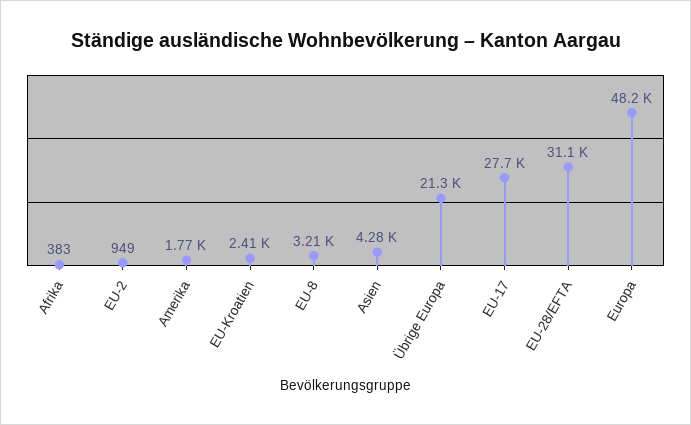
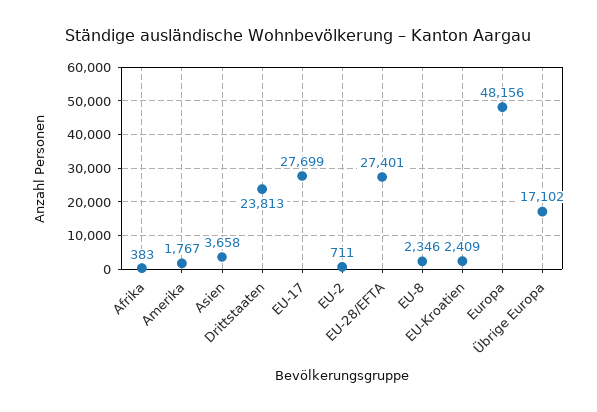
  {
    "Afrika": 383,
-   "EU-2": 949,
+   "EU-2": 711,
    "Amerika": 1767,
    "EU-Kroatien": 2409,
-   "EU-8": 3210,
+   "EU-8": 2346,
-   "Asien": 4280,
+   "Asien": 3658,
-   "Übrige Europa": 21300,
+   "Übrige Europa": 17102,
    "EU-17": 27699,
-   "EU-28/EFTA": 31100,
+   "EU-28/EFTA": 27401,
-   "Europa": 48156
+   "Europa": 48156,
+   "Drittstaaten": 23813
  }

